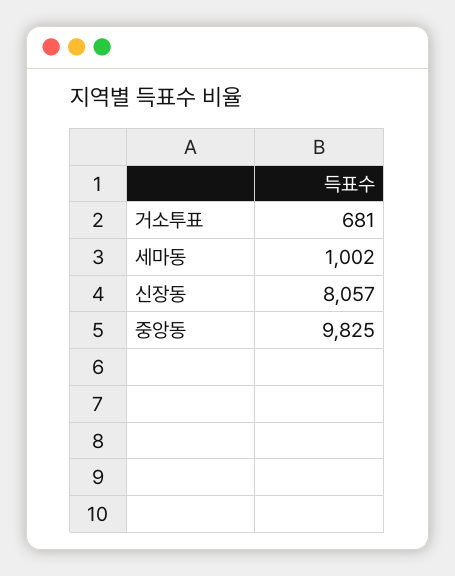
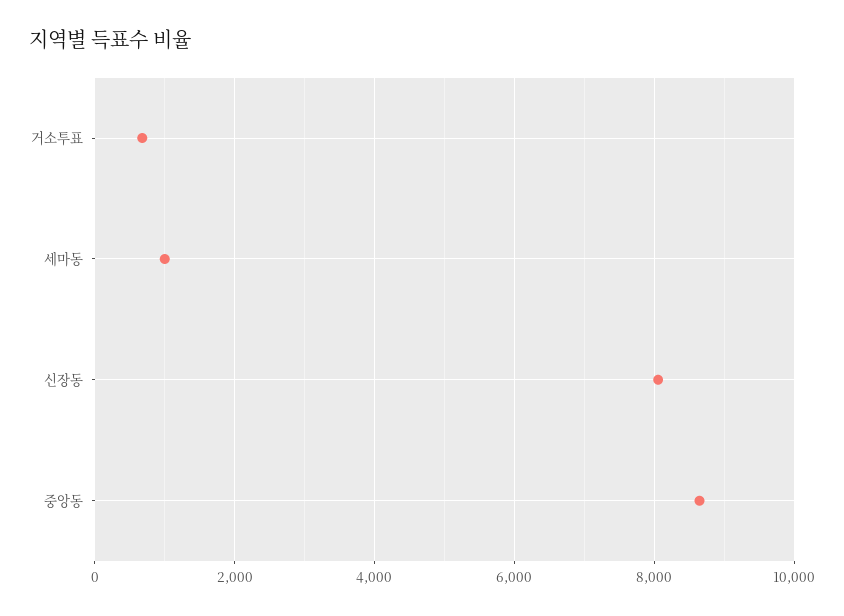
  {
    "거소투표": 681,
    "세마동": 1002,
    "신장동": 8057,
-   "중앙동": 9825
+   "중앙동": 8600
  }

